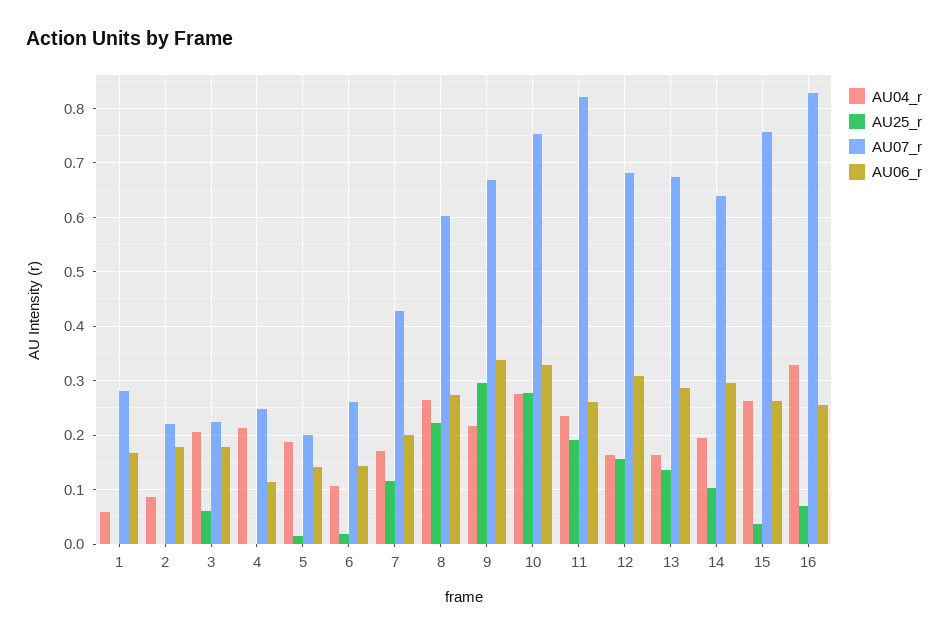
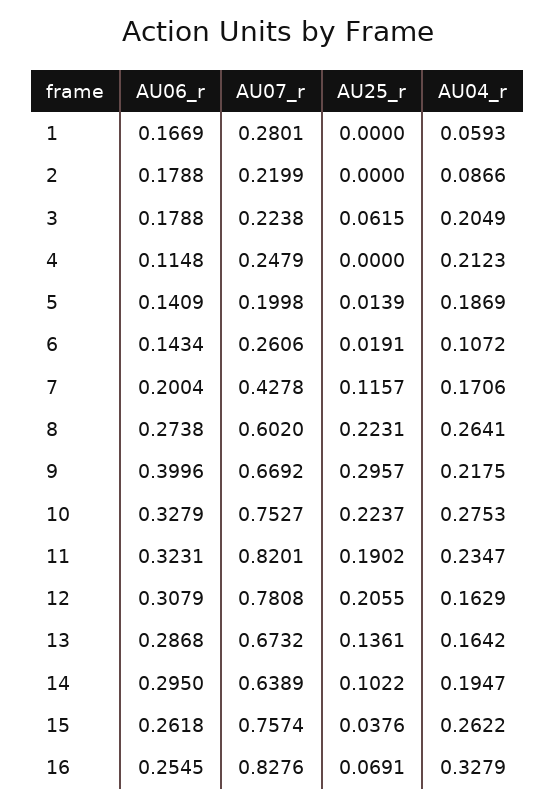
  {
    "AU04_r": {
      "1": 0.0593,
      "2": 0.0866,
      "3": 0.2049,
      "4": 0.2123,
      "5": 0.1869,
      "6": 0.1072,
      "7": 0.1706,
      "8": 0.2641,
      "9": 0.2175,
      "10": 0.2753,
      "11": 0.2347,
      "12": 0.1629,
      "13": 0.1642,
      "14": 0.1947,
      "15": 0.2622,
      "16": 0.3279
    },
    "AU25_r": {
      "1": 0,
      "2": 0,
      "3": 0.0615,
      "4": 0,
      "5": 0.0139,
      "6": 0.0191,
      "7": 0.1157,
      "8": 0.2231,
      "9": 0.2957,
-     "10": 0.28,
+     "10": 0.2237,
      "11": 0.1902,
-     "12": 0.16,
+     "12": 0.2055,
      "13": 0.1361,
      "14": 0.1022,
      "15": 0.0376,
      "16": 0.0691
    },
    "AU07_r": {
      "1": 0.2801,
      "2": 0.2199,
      "3": 0.2238,
      "4": 0.2479,
      "5": 0.1998,
      "6": 0.2606,
      "7": 0.4278,
      "8": 0.602,
      "9": 0.6692,
      "10": 0.7527,
      "11": 0.8201,
-     "12": 0.68,
+     "12": 0.7808,
      "13": 0.6732,
      "14": 0.6389,
      "15": 0.7574,
      "16": 0.8276
    },
    "AU06_r": {
      "1": 0.1669,
      "2": 0.1788,
      "3": 0.1788,
      "4": 0.1148,
      "5": 0.1409,
      "6": 0.1434,
      "7": 0.2004,
      "8": 0.2738,
-     "9": 0.34,
+     "9": 0.3996,
      "10": 0.3279,
-     "11": 0.26,
+     "11": 0.3231,
      "12": 0.3079,
      "13": 0.2868,
      "14": 0.295,
      "15": 0.2618,
      "16": 0.2545
    }
  }

